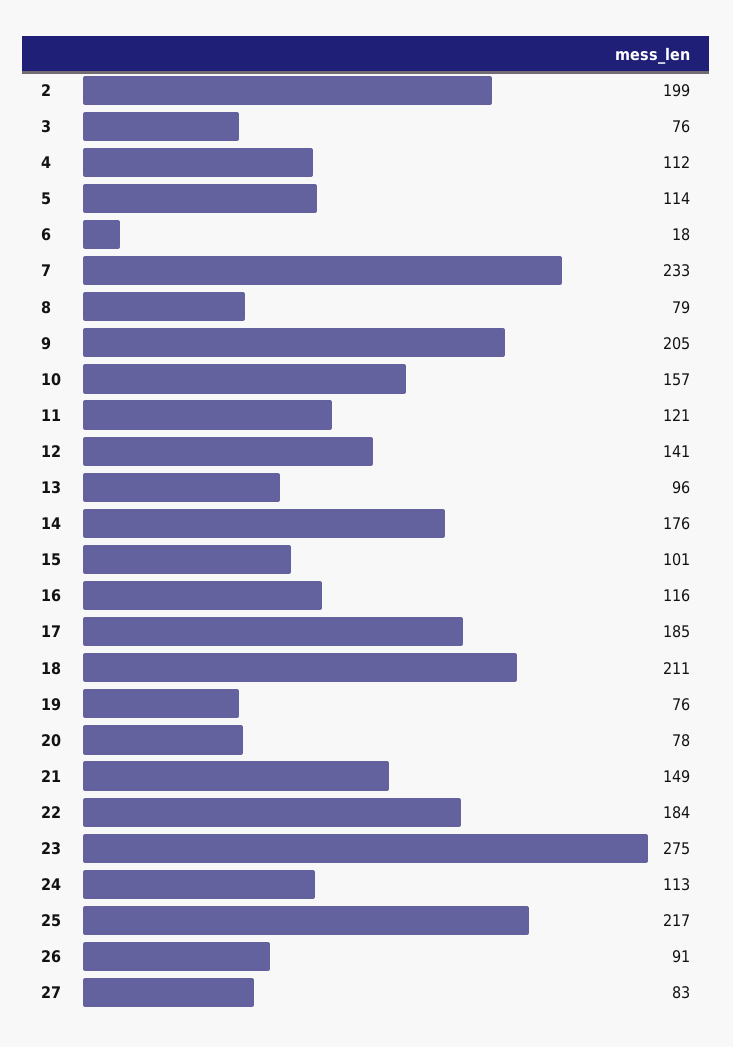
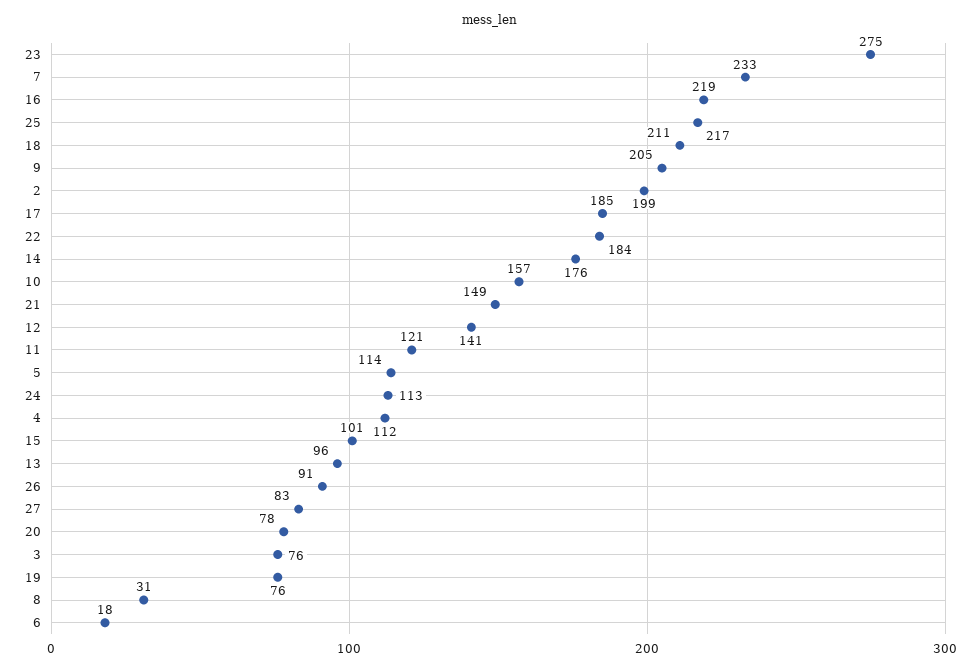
  {
    "2": 199,
    "3": 76,
    "4": 112,
    "5": 114,
    "6": 18,
    "7": 233,
-   "8": 79,
+   "8": 31,
    "9": 205,
    "10": 157,
    "11": 121,
    "12": 141,
    "13": 96,
    "14": 176,
    "15": 101,
-   "16": 116,
+   "16": 219,
    "17": 185,
    "18": 211,
    "19": 76,
    "20": 78,
    "21": 149,
    "22": 184,
    "23": 275,
    "24": 113,
    "25": 217,
    "26": 91,
    "27": 83
  }

